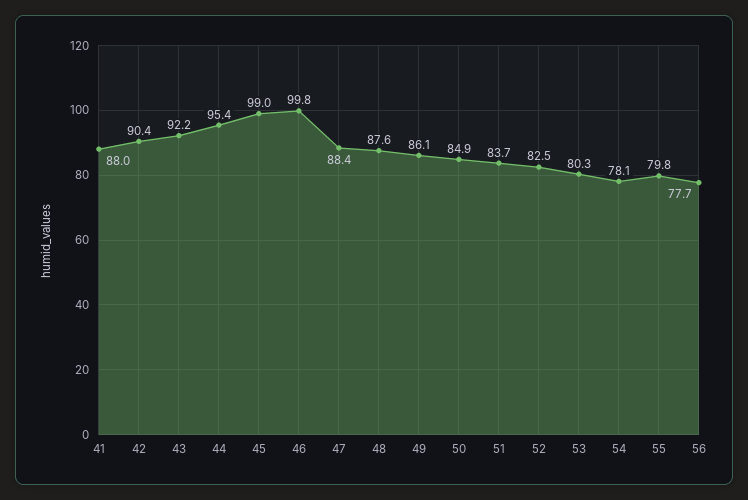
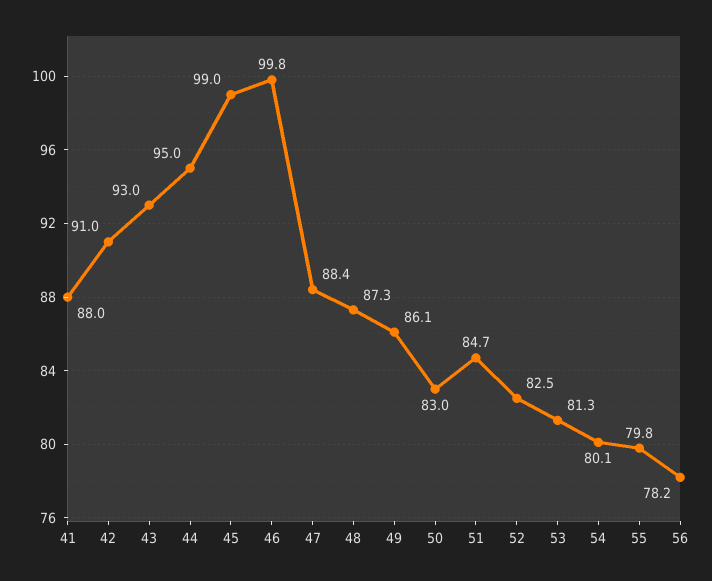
  {
    "41": 88,
-   "42": 90.4,
+   "42": 91,
-   "43": 92.2,
+   "43": 93,
-   "44": 95.4,
+   "44": 95,
    "45": 99,
    "46": 99.8,
    "47": 88.4,
-   "48": 87.6,
+   "48": 87.3,
    "49": 86.1,
-   "50": 84.9,
+   "50": 83,
-   "51": 83.7,
+   "51": 84.7,
    "52": 82.5,
-   "53": 80.3,
+   "53": 81.3,
-   "54": 78.1,
+   "54": 80.1,
    "55": 79.8,
-   "56": 77.7
+   "56": 78.2
  }

